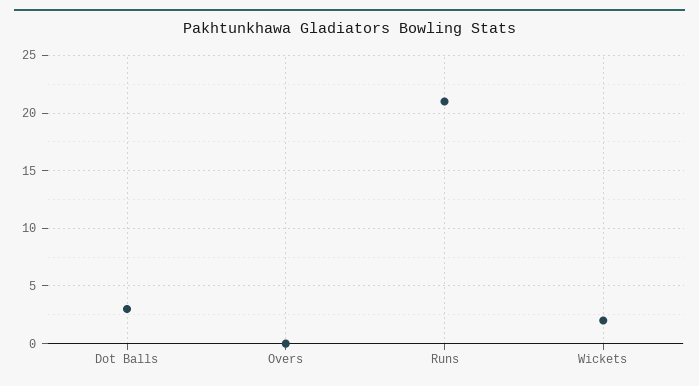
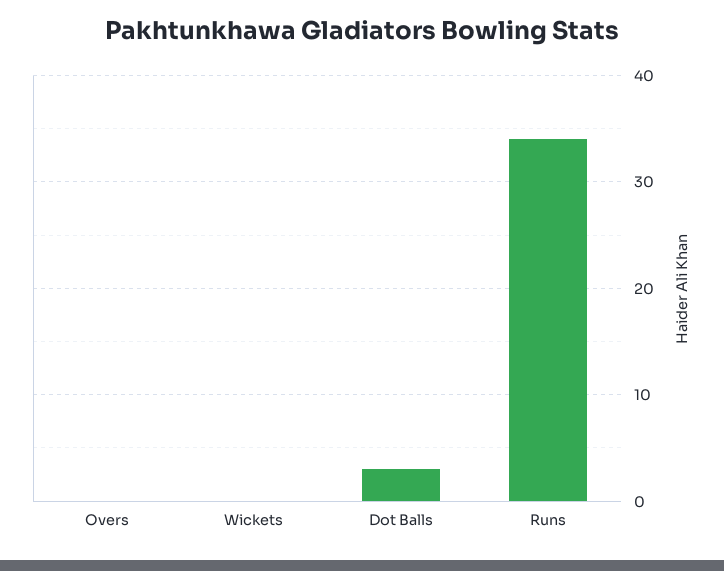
  {
    "Dot Balls": 3,
    "Overs": 0,
-   "Runs": 21,
+   "Runs": 34,
-   "Wickets": 2
+   "Wickets": 0
  }

